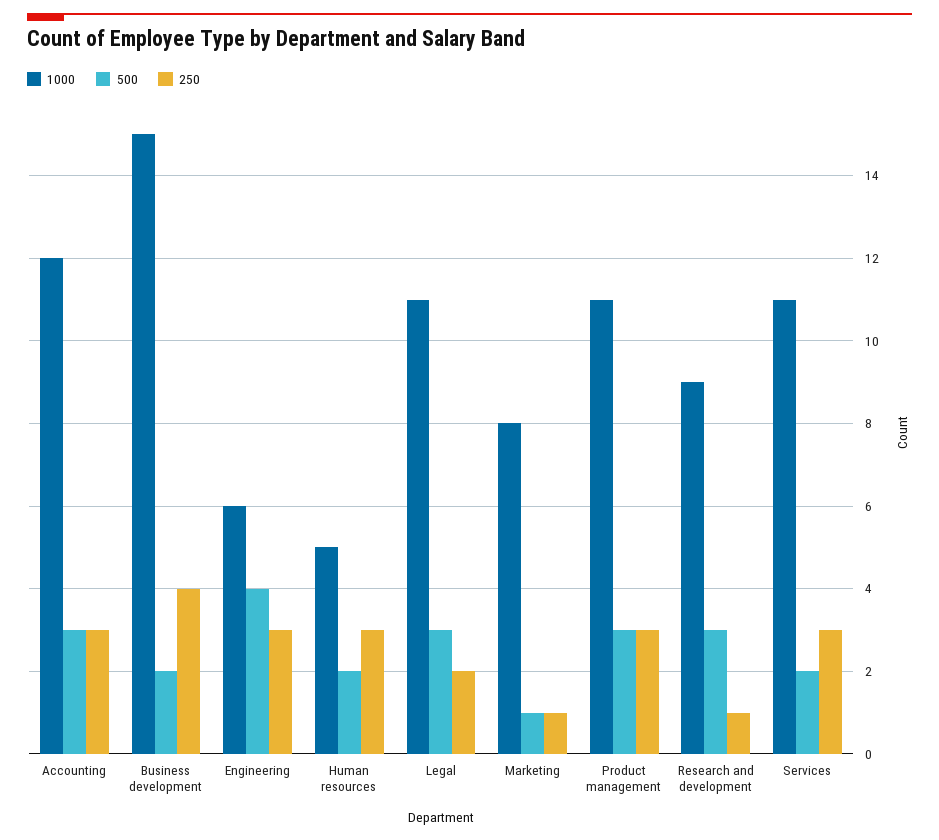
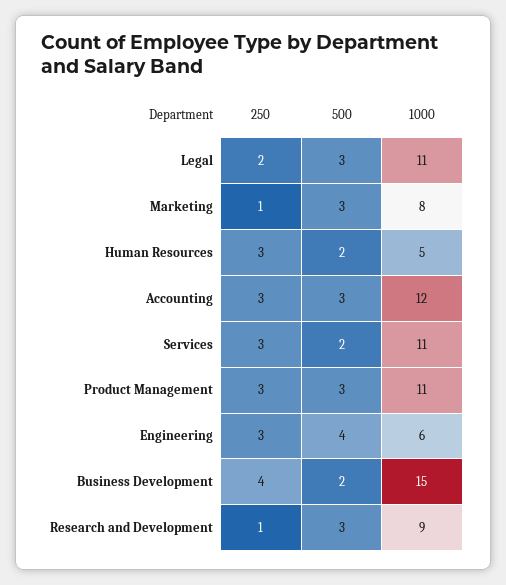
  {
    "1000": {
      "Accounting": 12,
      "Business development": 15,
      "Engineering": 6,
      "Human resources": 5,
      "Legal": 11,
      "Marketing": 8,
      "Product management": 11,
      "Research and development": 9,
      "Services": 11
    },
    "500": {
      "Accounting": 3,
      "Business development": 2,
      "Engineering": 4,
      "Human resources": 2,
      "Legal": 3,
-     "Marketing": 1,
+     "Marketing": 3,
      "Product management": 3,
      "Research and development": 3,
      "Services": 2
    },
    "250": {
      "Accounting": 3,
      "Business development": 4,
      "Engineering": 3,
      "Human resources": 3,
      "Legal": 2,
      "Marketing": 1,
      "Product management": 3,
      "Research and development": 1,
      "Services": 3
    }
  }

